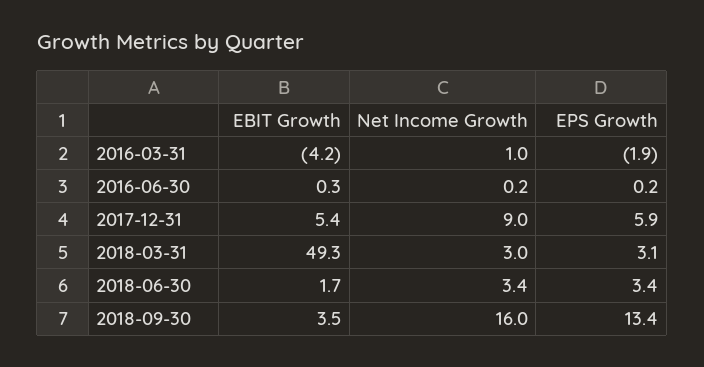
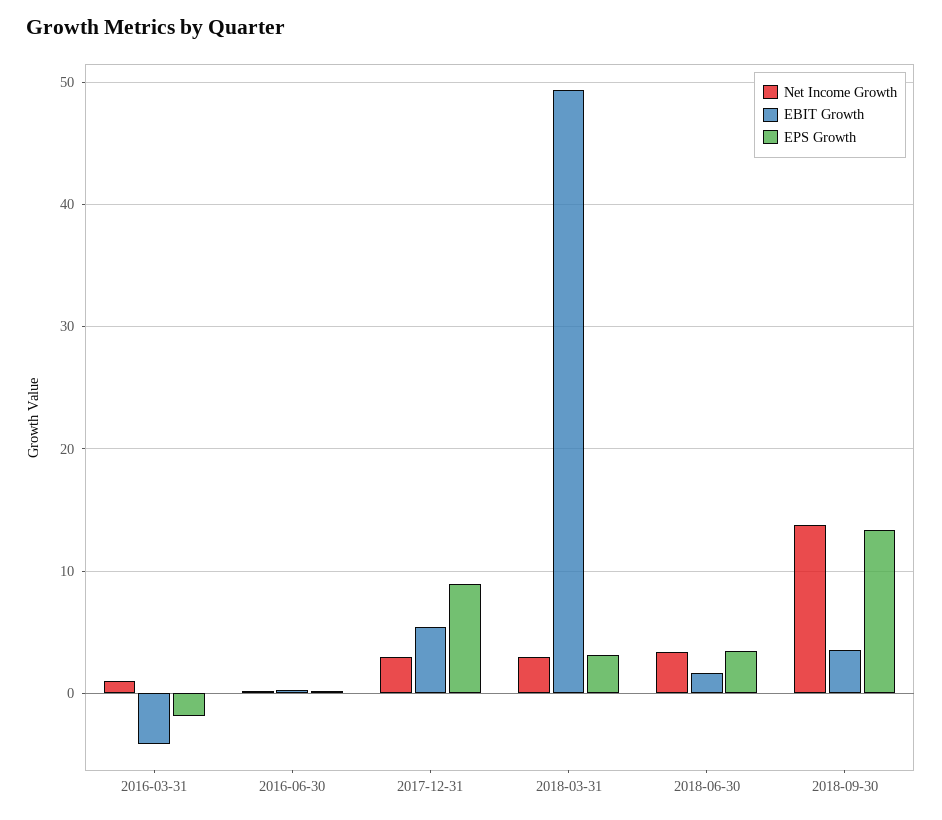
  {
    "EBIT Growth": {
      "2016-03-31": -4.2,
      "2016-06-30": 0.3,
      "2017-12-31": 5.4,
      "2018-03-31": 49.3,
      "2018-06-30": 1.7,
      "2018-09-30": 3.5
    },
    "Net Income Growth": {
      "2016-03-31": 1,
      "2016-06-30": 0.2,
-     "2017-12-31": 9,
+     "2017-12-31": 3,
      "2018-03-31": 3,
      "2018-06-30": 3.4,
-     "2018-09-30": 16
+     "2018-09-30": 14
    },
    "EPS Growth": {
      "2016-03-31": -1.9,
      "2016-06-30": 0.2,
-     "2017-12-31": 5.9,
+     "2017-12-31": 9,
      "2018-03-31": 3.1,
      "2018-06-30": 3.4,
      "2018-09-30": 13.4
    }
  }

